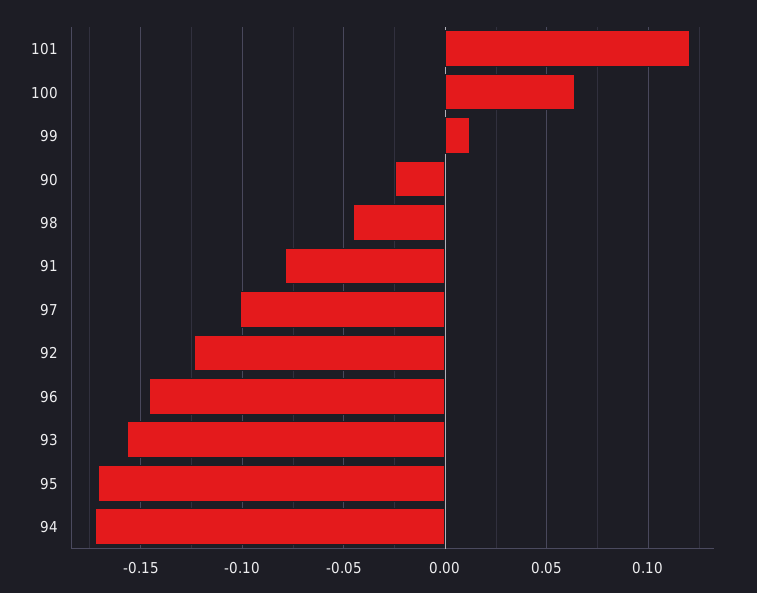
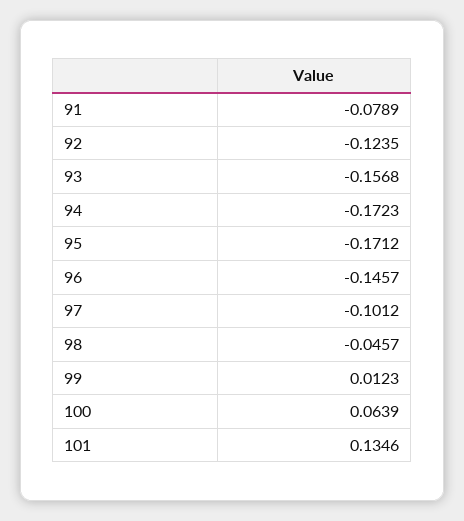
  {
-   "101": 0.12,
+   "101": 0.1346,
    "100": 0.0639,
    "99": 0.0123,
-   "90": -0.025,
    "98": -0.0457,
    "91": -0.0789,
    "97": -0.1012,
    "92": -0.1235,
    "96": -0.1457,
    "93": -0.1568,
    "95": -0.1712,
    "94": -0.1723
  }

